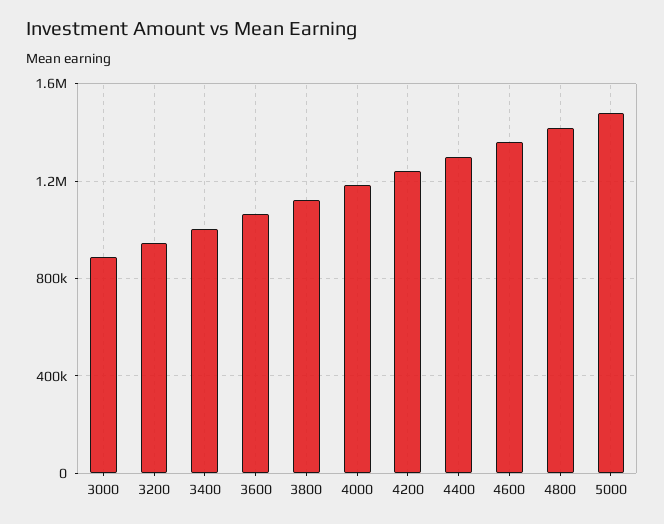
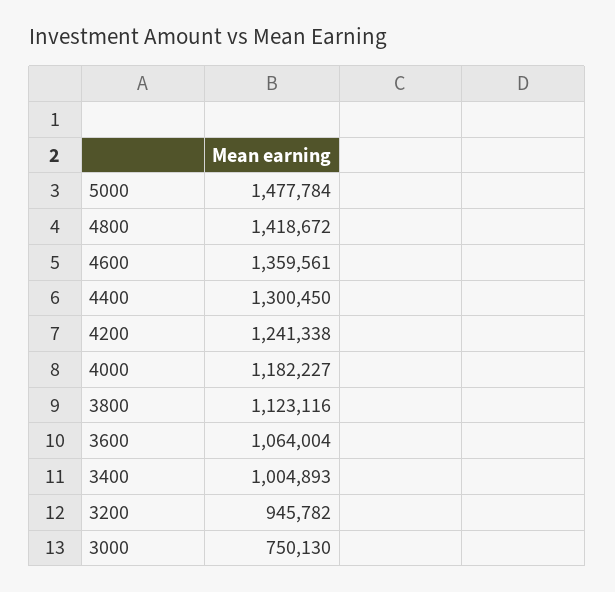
  {
-   "3000": 900000,
+   "3000": 750130,
    "3200": 945782,
    "3400": 1004893,
    "3600": 1064004,
    "3800": 1123116,
    "4000": 1182227,
    "4200": 1241338,
    "4400": 1300450,
    "4600": 1359561,
    "4800": 1418672,
    "5000": 1477784
  }

